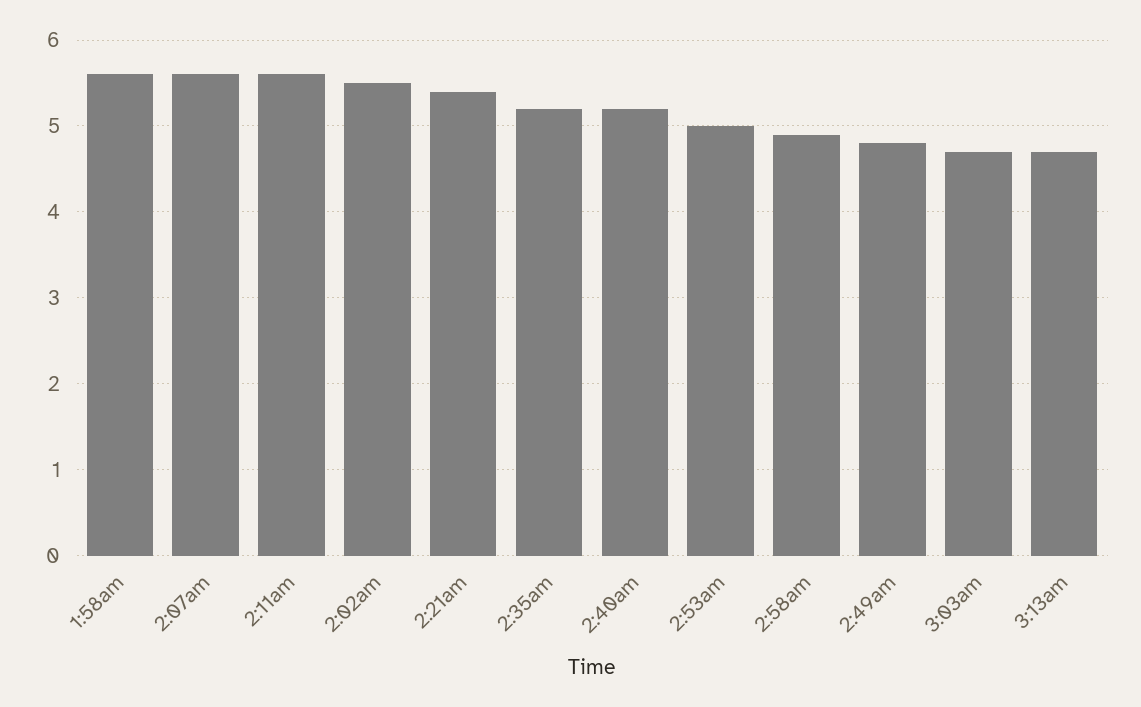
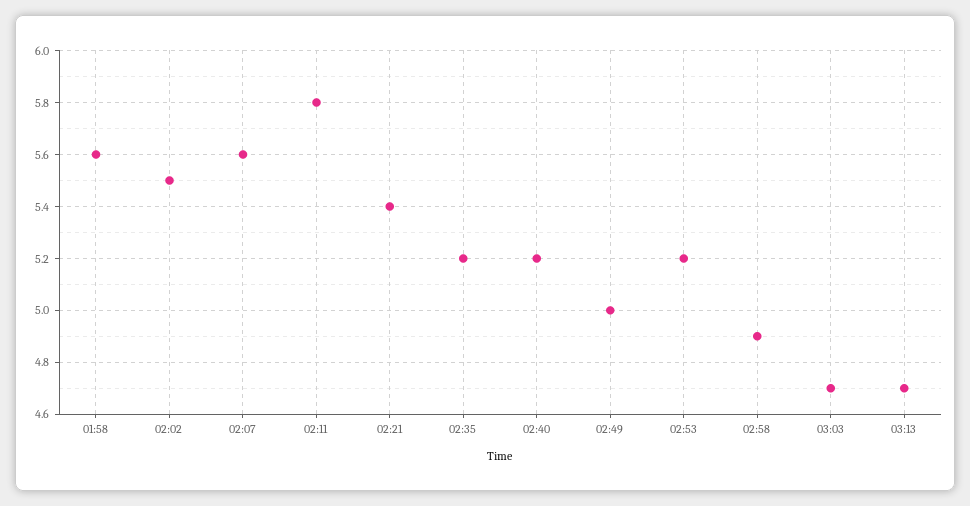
  {
    "1:58am": 5.6,
    "2:07am": 5.6,
-   "2:11am": 5.6,
+   "2:11am": 5.8,
    "2:02am": 5.5,
    "2:21am": 5.4,
    "2:35am": 5.2,
    "2:40am": 5.2,
-   "2:53am": 5,
+   "2:53am": 5.2,
    "2:58am": 4.9,
-   "2:49am": 4.8,
+   "2:49am": 5,
    "3:03am": 4.7,
    "3:13am": 4.7
  }

